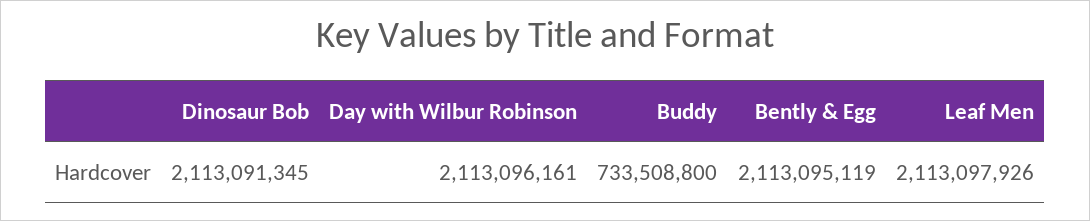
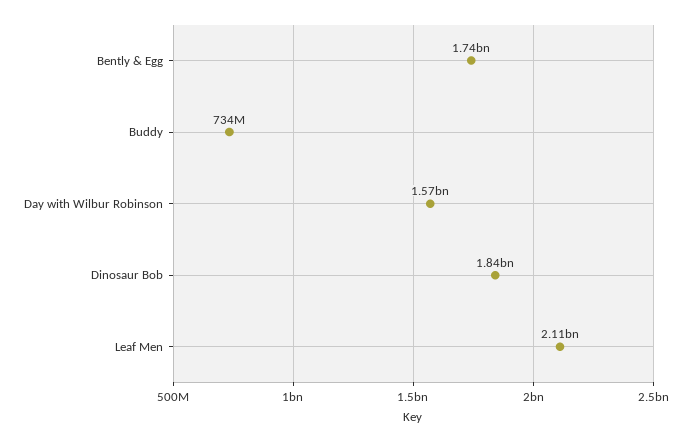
  {
-   "Dinosaur Bob": 2113091345,
+   "Dinosaur Bob": 1840000000,
-   "Day with Wilbur Robinson": 2113096161,
+   "Day with Wilbur Robinson": 1570000000,
    "Buddy": 733508800,
-   "Bently & Egg": 2113095119,
+   "Bently & Egg": 1740000000,
    "Leaf Men": 2113097926
  }

